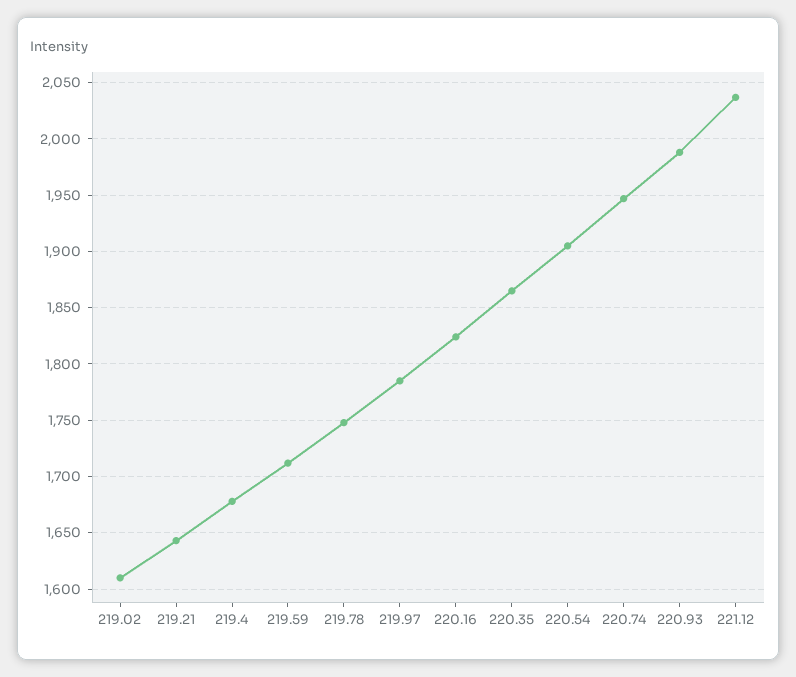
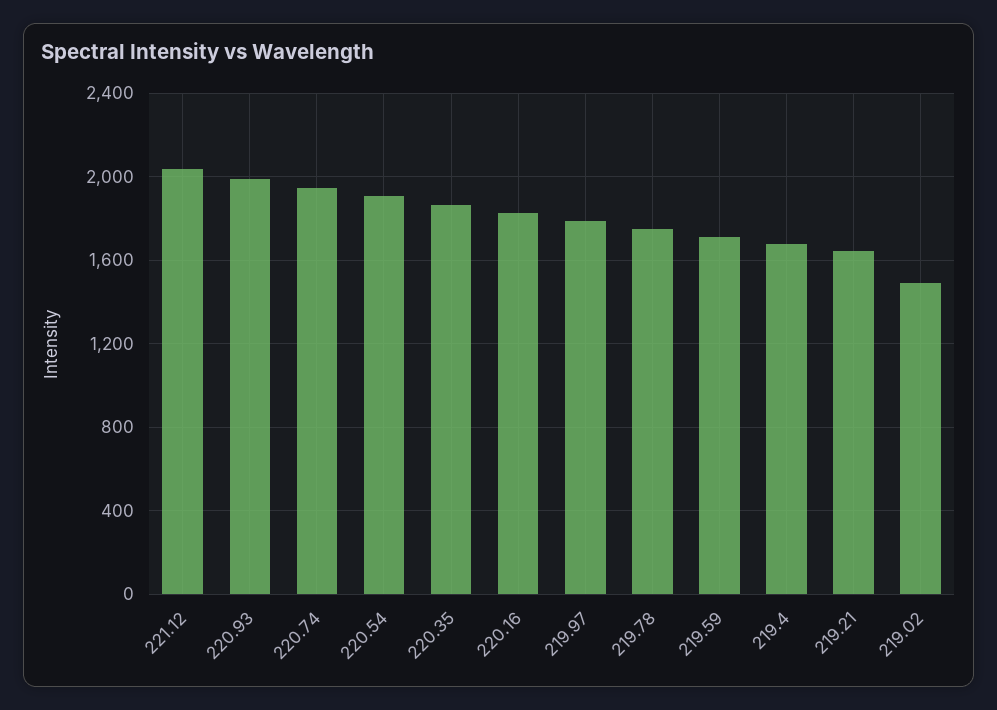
  {
-   "219.02": 1610,
+   "219.02": 1500,
    "219.21": 1640,
    "219.4": 1680,
    "219.59": 1710,
    "219.78": 1750,
    "219.97": 1790,
    "220.16": 1820,
    "220.35": 1870,
    "220.54": 1910,
    "220.74": 1950,
    "220.93": 1990,
    "221.12": 2040
  }

